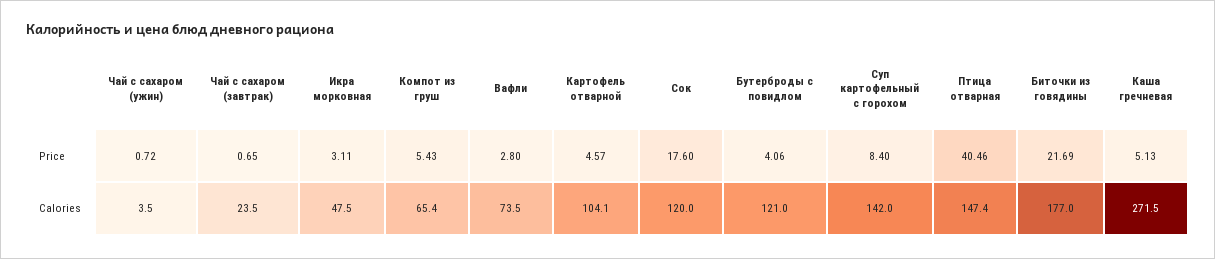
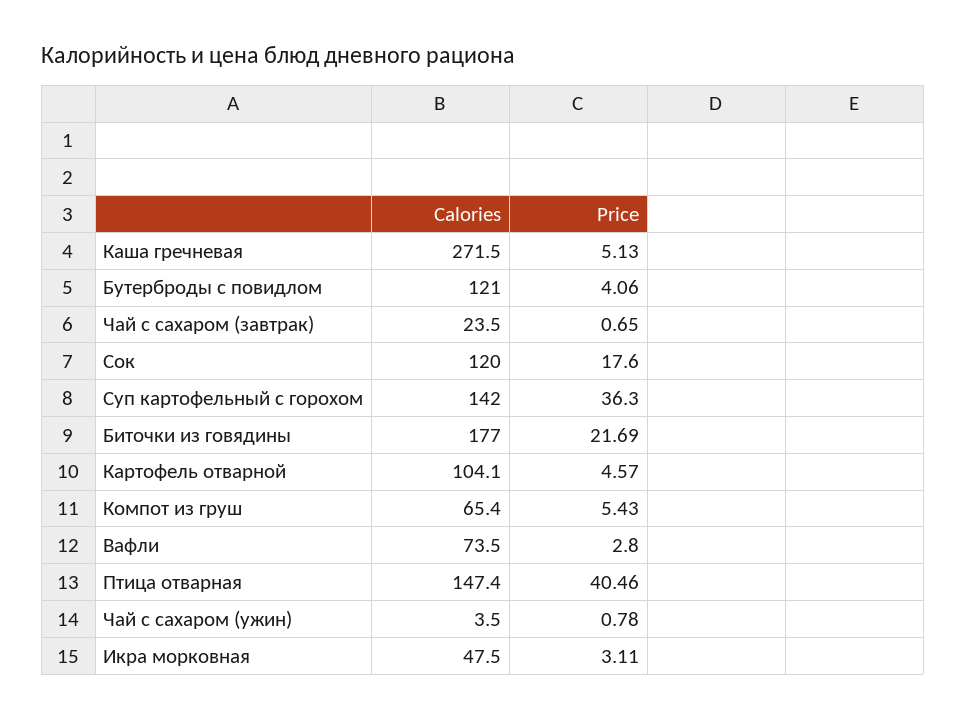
  {
    "Чай с сахаром (ужин)": {
-     "Price": 0.72,
+     "Price": 0.78,
      "Calories": 3.5
    },
    "Чай с сахаром (завтрак)": {
      "Price": 0.65,
      "Calories": 23.5
    },
    "Икра морковная": {
      "Price": 3.11,
      "Calories": 47.5
    },
    "Компот из груш": {
      "Price": 5.43,
      "Calories": 65.4
    },
    "Вафли": {
      "Price": 2.8,
      "Calories": 73.5
    },
    "Картофель отварной": {
      "Price": 4.57,
      "Calories": 104.1
    },
    "Сок": {
      "Price": 17.6,
      "Calories": 120
    },
    "Бутерброды с повидлом": {
      "Price": 4.06,
      "Calories": 121
    },
    "Суп картофельный с горохом": {
-     "Price": 8.4,
+     "Price": 36.3,
      "Calories": 142
    },
    "Птица отварная": {
      "Price": 40.46,
      "Calories": 147.4
    },
    "Биточки из говядины": {
      "Price": 21.69,
      "Calories": 177
    },
    "Каша гречневая": {
      "Price": 5.13,
      "Calories": 271.5
    }
  }

